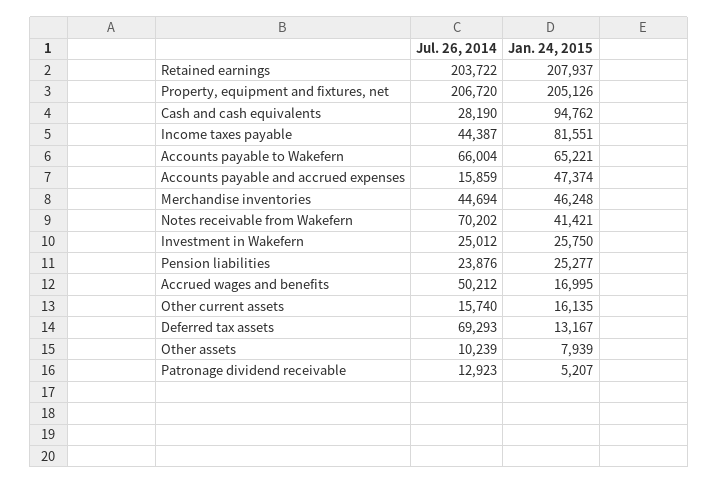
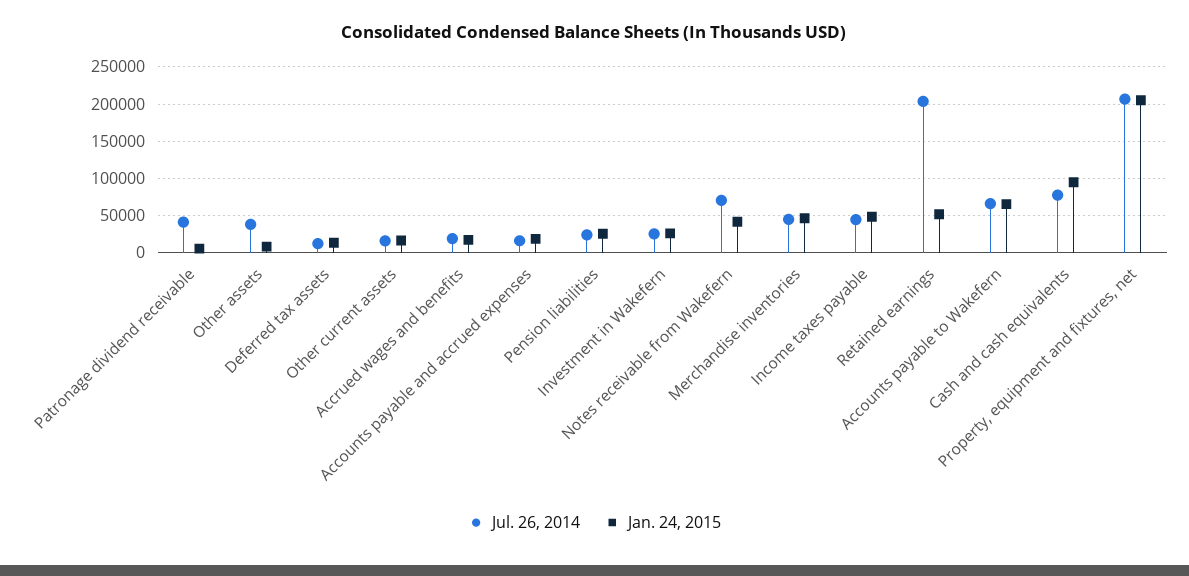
  {
    "Jul. 26, 2014": {
      "Retained earnings": 203722,
      "Property, equipment and fixtures, net": 206720,
-     "Cash and cash equivalents": 28190,
+     "Cash and cash equivalents": 80000,
      "Income taxes payable": 44387,
      "Accounts payable to Wakefern": 66004,
      "Accounts payable and accrued expenses": 15859,
      "Merchandise inventories": 44694,
      "Notes receivable from Wakefern": 70202,
      "Investment in Wakefern": 25012,
      "Pension liabilities": 23876,
-     "Accrued wages and benefits": 50212,
+     "Accrued wages and benefits": 20000,
      "Other current assets": 15740,
-     "Deferred tax assets": 69293,
+     "Deferred tax assets": 10000,
-     "Other assets": 10239,
+     "Other assets": 40000,
-     "Patronage dividend receivable": 12923
+     "Patronage dividend receivable": 40000
    },
    "Jan. 24, 2015": {
-     "Retained earnings": 207937,
+     "Retained earnings": 50000,
      "Property, equipment and fixtures, net": 205126,
      "Cash and cash equivalents": 94762,
-     "Income taxes payable": 81551,
+     "Income taxes payable": 50000,
      "Accounts payable to Wakefern": 65221,
-     "Accounts payable and accrued expenses": 47374,
+     "Accounts payable and accrued expenses": 20000,
      "Merchandise inventories": 46248,
      "Notes receivable from Wakefern": 41421,
      "Investment in Wakefern": 25750,
      "Pension liabilities": 25277,
      "Accrued wages and benefits": 16995,
      "Other current assets": 16135,
      "Deferred tax assets": 13167,
      "Other assets": 7939,
      "Patronage dividend receivable": 5207
    }
  }

